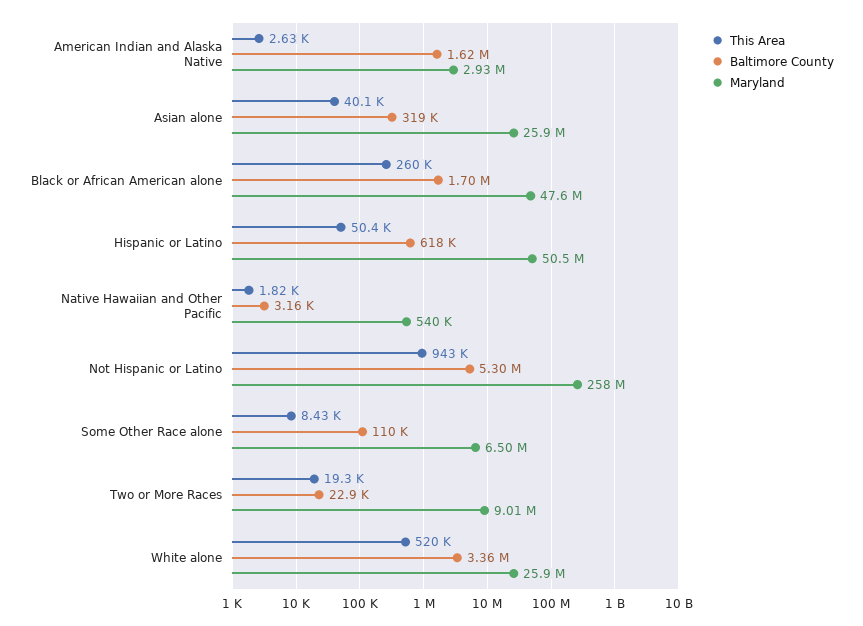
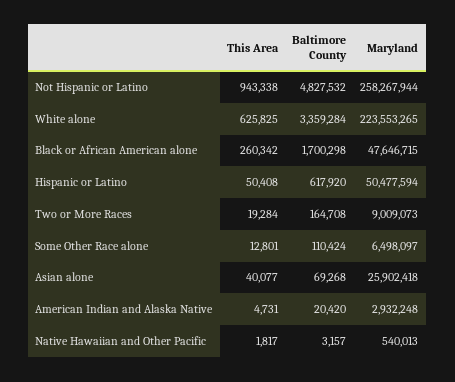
  {
    "This Area": {
-     "American Indian and Alaska Native": 2630,
+     "American Indian and Alaska Native": 4731,
      "Asian alone": 40077,
      "Black or African American alone": 260342,
      "Hispanic or Latino": 50408,
      "Native Hawaiian and Other Pacific": 1817,
      "Not Hispanic or Latino": 943338,
-     "Some Other Race alone": 8430,
+     "Some Other Race alone": 12801,
      "Two or More Races": 19284,
-     "White alone": 520000
+     "White alone": 625825
    },
    "Baltimore County": {
-     "American Indian and Alaska Native": 1620000,
+     "American Indian and Alaska Native": 20420,
-     "Asian alone": 319000,
+     "Asian alone": 69268,
      "Black or African American alone": 1700298,
      "Hispanic or Latino": 617920,
      "Native Hawaiian and Other Pacific": 3157,
-     "Not Hispanic or Latino": 5300000,
+     "Not Hispanic or Latino": 4827532,
      "Some Other Race alone": 110424,
-     "Two or More Races": 22900,
+     "Two or More Races": 164708,
      "White alone": 3359284
    },
    "Maryland": {
      "American Indian and Alaska Native": 2932248,
      "Asian alone": 25902418,
      "Black or African American alone": 47646715,
      "Hispanic or Latino": 50477594,
      "Native Hawaiian and Other Pacific": 540013,
      "Not Hispanic or Latino": 258267944,
      "Some Other Race alone": 6498097,
      "Two or More Races": 9009073,
-     "White alone": 25900000
+     "White alone": 223553265
    }
  }

